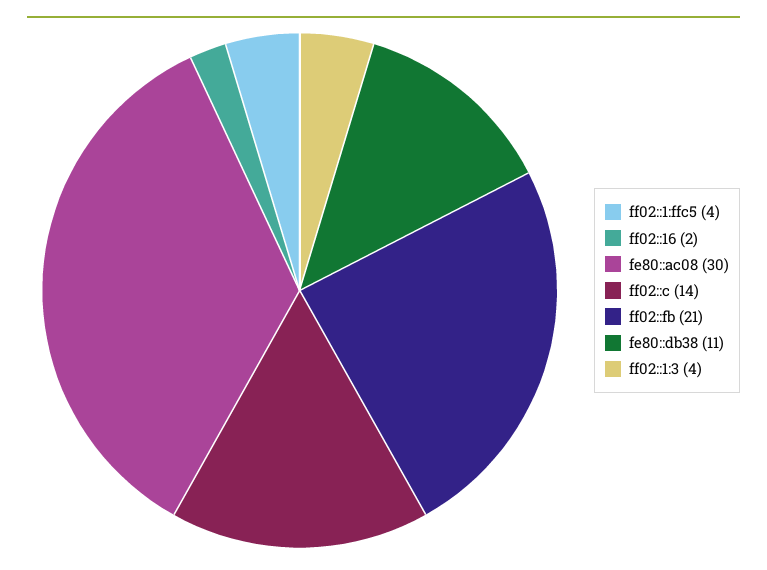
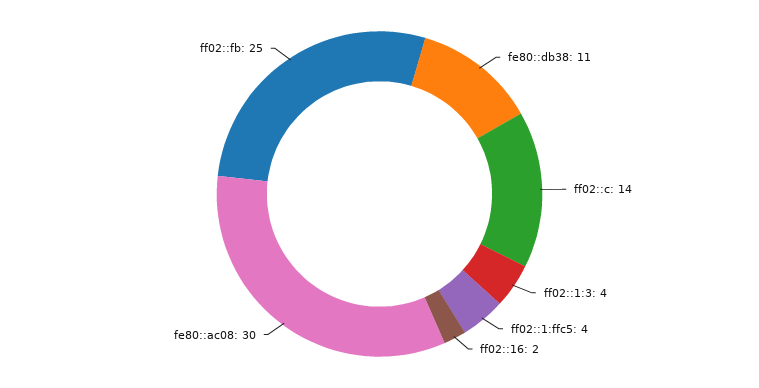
  {
    "ff02::1:ffc5": 4,
    "ff02::16": 2,
    "fe80::ac08": 30,
    "ff02::c": 14,
-   "ff02::fb": 21,
+   "ff02::fb": 25,
    "fe80::db38": 11,
    "ff02::1:3": 4
  }

